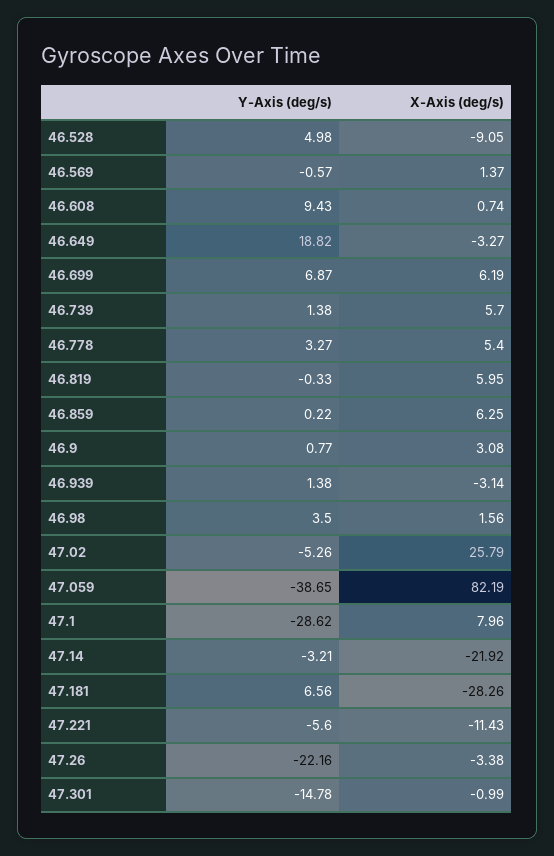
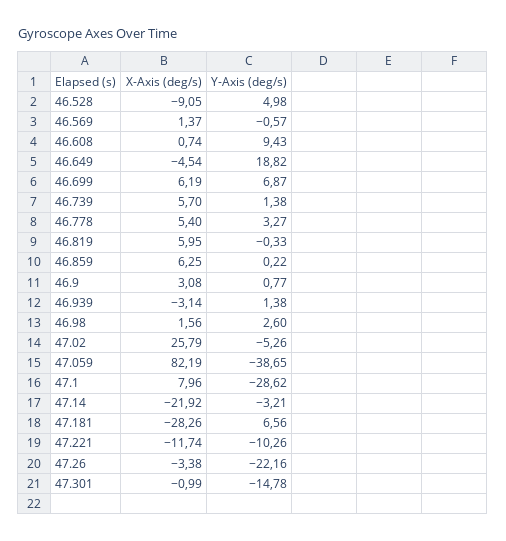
  {
    "Y-Axis (deg/s)": {
      "46.528": 4.98,
      "46.569": -0.57,
      "46.608": 9.43,
      "46.649": 18.82,
      "46.699": 6.87,
      "46.739": 1.38,
      "46.778": 3.27,
      "46.819": -0.33,
      "46.859": 0.22,
      "46.9": 0.77,
      "46.939": 1.38,
-     "46.98": 3.5,
+     "46.98": 2.6,
      "47.02": -5.26,
      "47.059": -38.65,
      "47.1": -28.62,
      "47.14": -3.21,
      "47.181": 6.56,
-     "47.221": -5.6,
+     "47.221": -10.26,
      "47.26": -22.16,
      "47.301": -14.78
    },
    "X-Axis (deg/s)": {
      "46.528": -9.05,
      "46.569": 1.37,
      "46.608": 0.74,
-     "46.649": -3.27,
+     "46.649": -4.54,
      "46.699": 6.19,
      "46.739": 5.7,
      "46.778": 5.4,
      "46.819": 5.95,
      "46.859": 6.25,
      "46.9": 3.08,
      "46.939": -3.14,
      "46.98": 1.56,
      "47.02": 25.79,
      "47.059": 82.19,
      "47.1": 7.96,
      "47.14": -21.92,
      "47.181": -28.26,
-     "47.221": -11.43,
+     "47.221": -11.74,
      "47.26": -3.38,
      "47.301": -0.99
    }
  }

